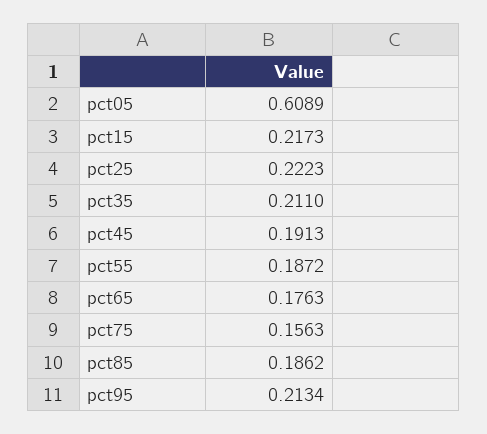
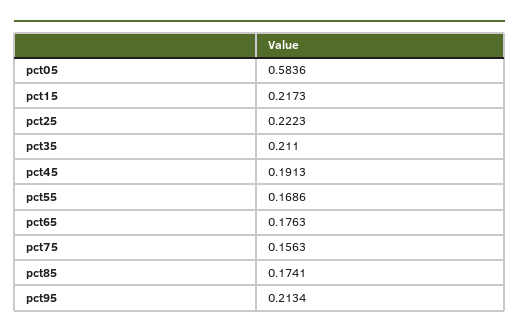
  {
-   "pct05": 0.6089,
+   "pct05": 0.5836,
    "pct15": 0.2173,
    "pct25": 0.2223,
    "pct35": 0.211,
    "pct45": 0.1913,
-   "pct55": 0.1872,
+   "pct55": 0.1686,
    "pct65": 0.1763,
    "pct75": 0.1563,
-   "pct85": 0.1862,
+   "pct85": 0.1741,
    "pct95": 0.2134
  }

